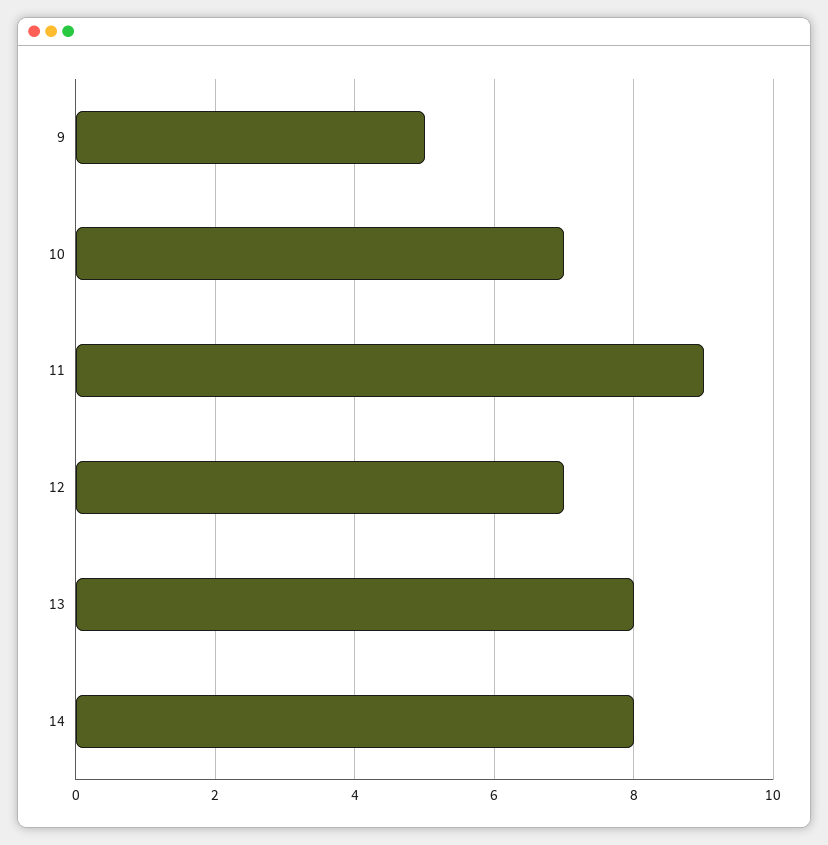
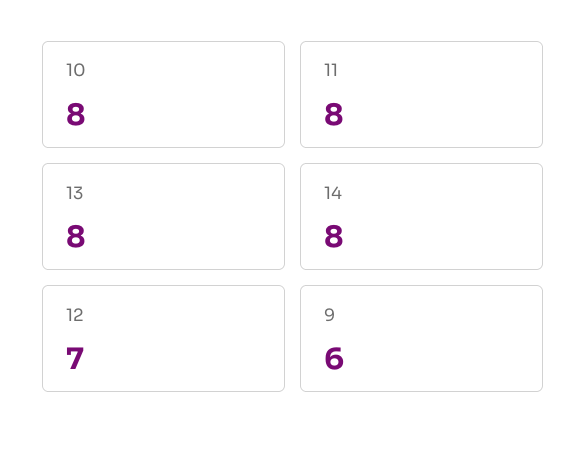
  {
-   "9": 5,
+   "9": 6,
-   "10": 7,
+   "10": 8,
-   "11": 9,
+   "11": 8,
    "12": 7,
    "13": 8,
    "14": 8
  }

